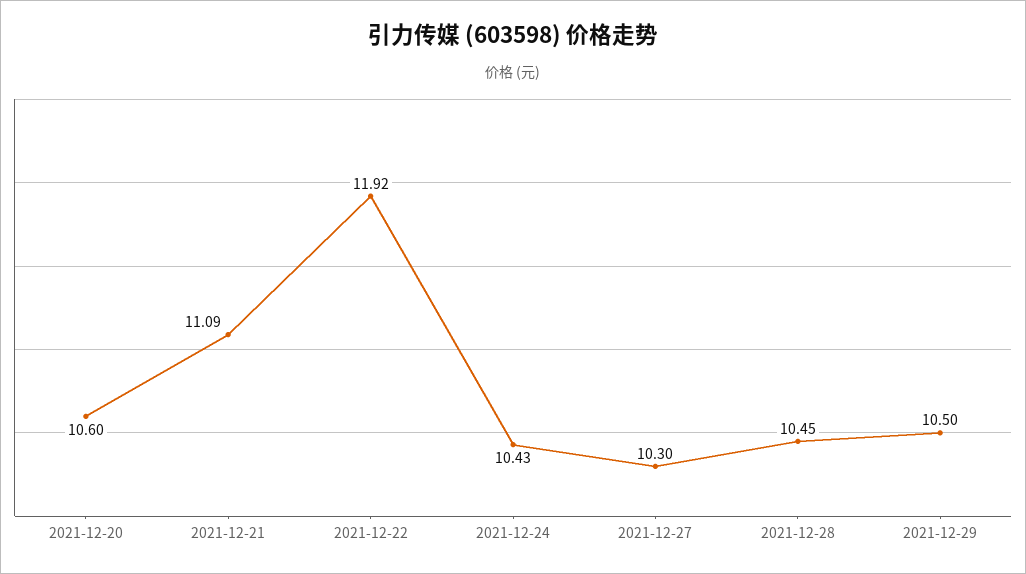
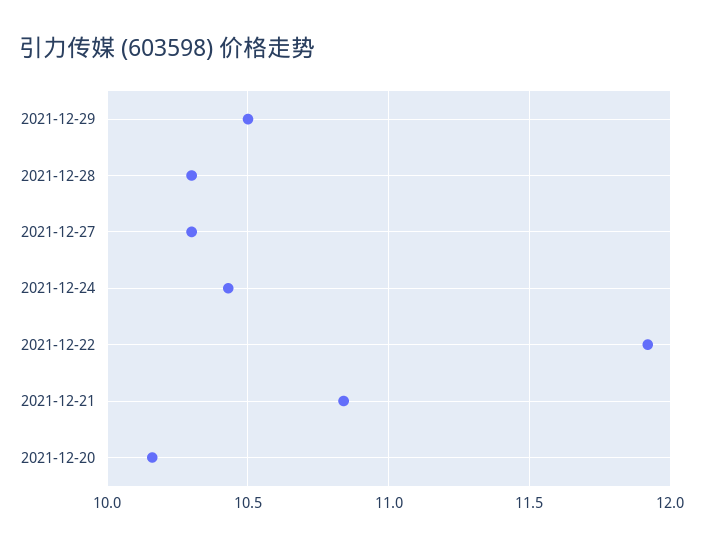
  {
-   "2021-12-20": 10.6,
+   "2021-12-20": 10.15,
-   "2021-12-21": 11.09,
+   "2021-12-21": 10.85,
    "2021-12-22": 11.92,
    "2021-12-24": 10.43,
    "2021-12-27": 10.3,
-   "2021-12-28": 10.45,
+   "2021-12-28": 10.3,
    "2021-12-29": 10.5
  }

